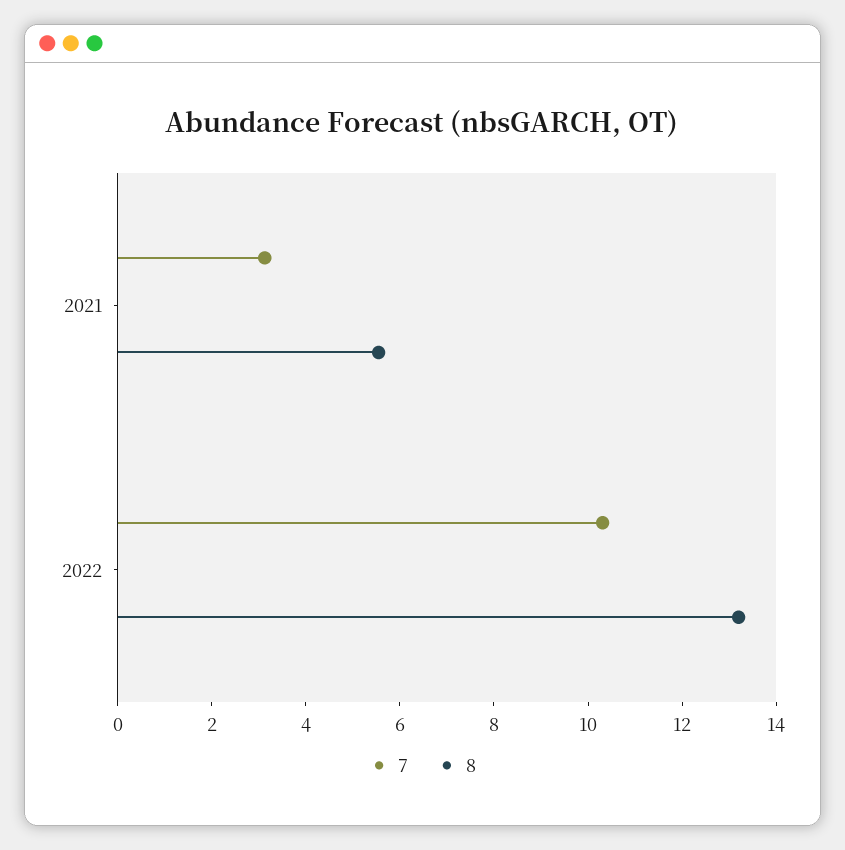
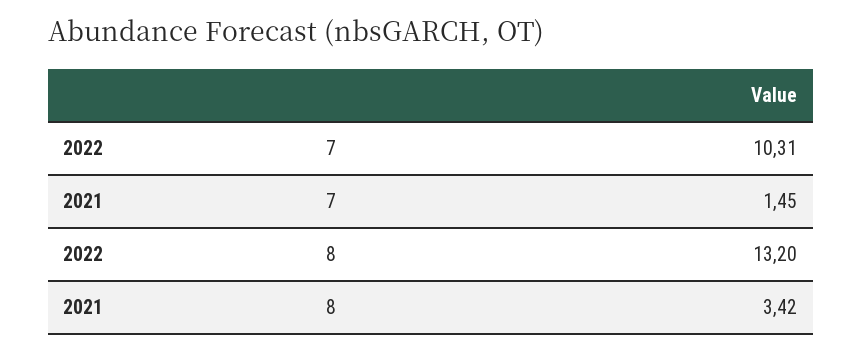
  {
    "7": {
-     "2021": 3,
+     "2021": 1.45,
      "2022": 10.31
    },
    "8": {
-     "2021": 5.5,
+     "2021": 3.42,
      "2022": 13.2
    }
  }

